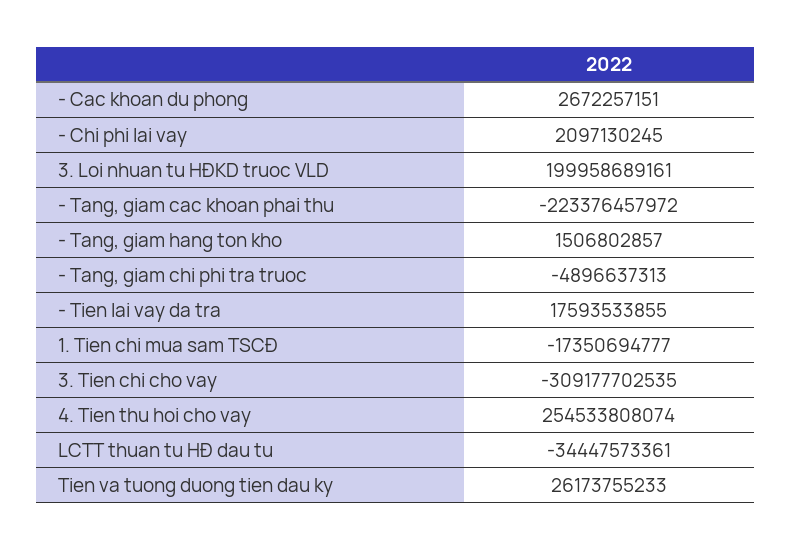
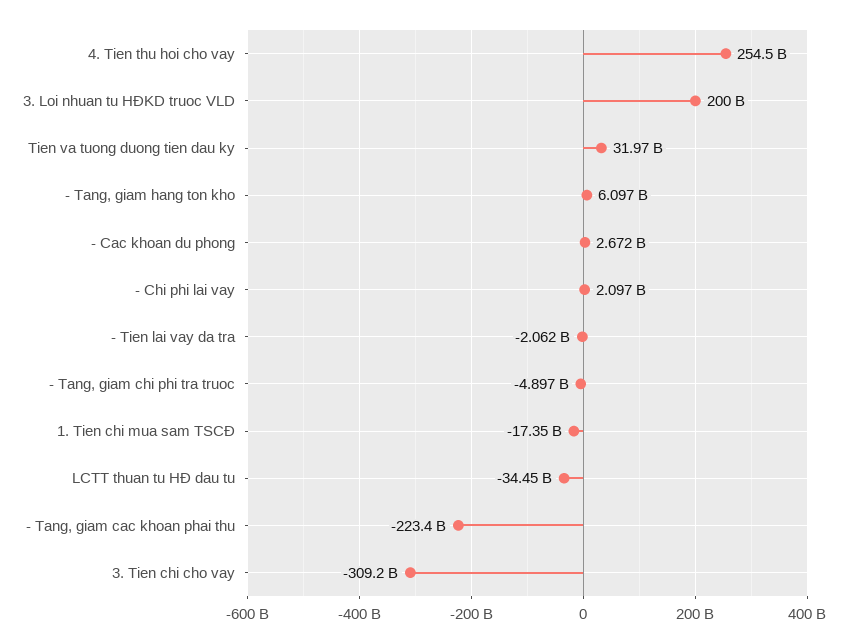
  {
    "- Cac khoan du phong": 2672257151,
    "- Chi phi lai vay": 2097130245,
    "3. Loi nhuan tu HĐKD truoc VLD": 199958689161,
    "- Tang, giam cac khoan phai thu": -223376457972,
-   "- Tang, giam hang ton kho": 1506802857,
+   "- Tang, giam hang ton kho": 6097000000,
    "- Tang, giam chi phi tra truoc": -4896637313,
-   "- Tien lai vay da tra": 17593533855,
+   "- Tien lai vay da tra": -2062000000,
    "1. Tien chi mua sam TSCĐ": -17350694777,
    "3. Tien chi cho vay": -309177702535,
    "4. Tien thu hoi cho vay": 254533808074,
    "LCTT thuan tu HĐ dau tu": -34447573361,
-   "Tien va tuong duong tien dau ky": 26173755233
+   "Tien va tuong duong tien dau ky": 31970000000
  }

